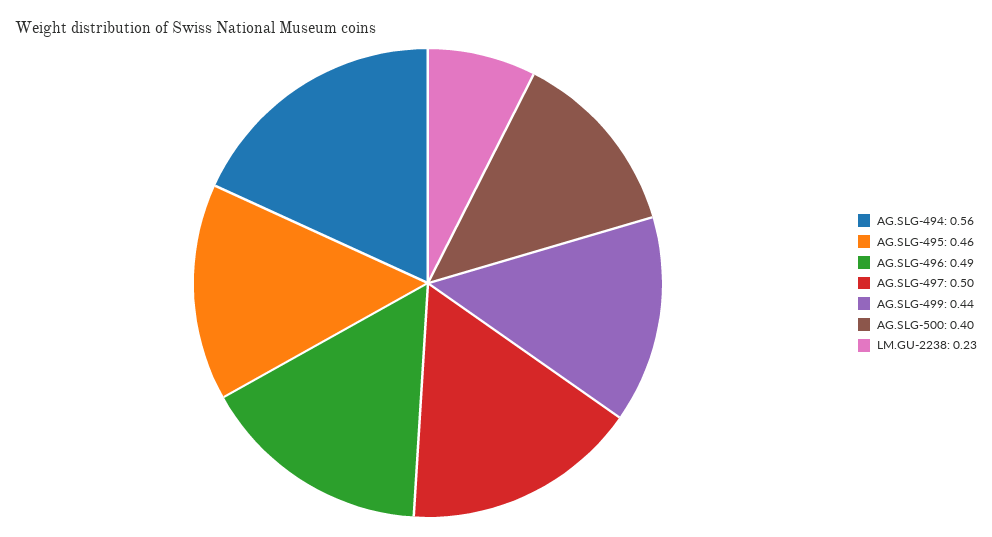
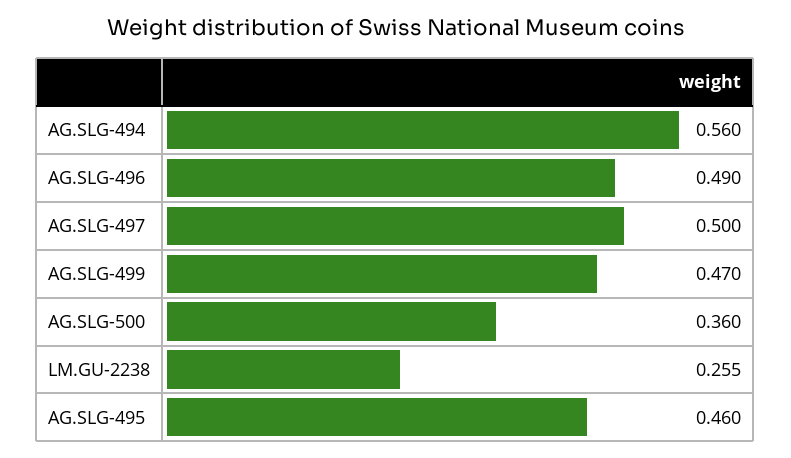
  {
    "AG.SLG-494": 0.56,
    "AG.SLG-495": 0.46,
    "AG.SLG-496": 0.49,
    "AG.SLG-497": 0.5,
-   "AG.SLG-499": 0.44,
+   "AG.SLG-499": 0.47,
-   "AG.SLG-500": 0.4,
+   "AG.SLG-500": 0.36,
-   "LM.GU-2238": 0.23
+   "LM.GU-2238": 0.255
  }

